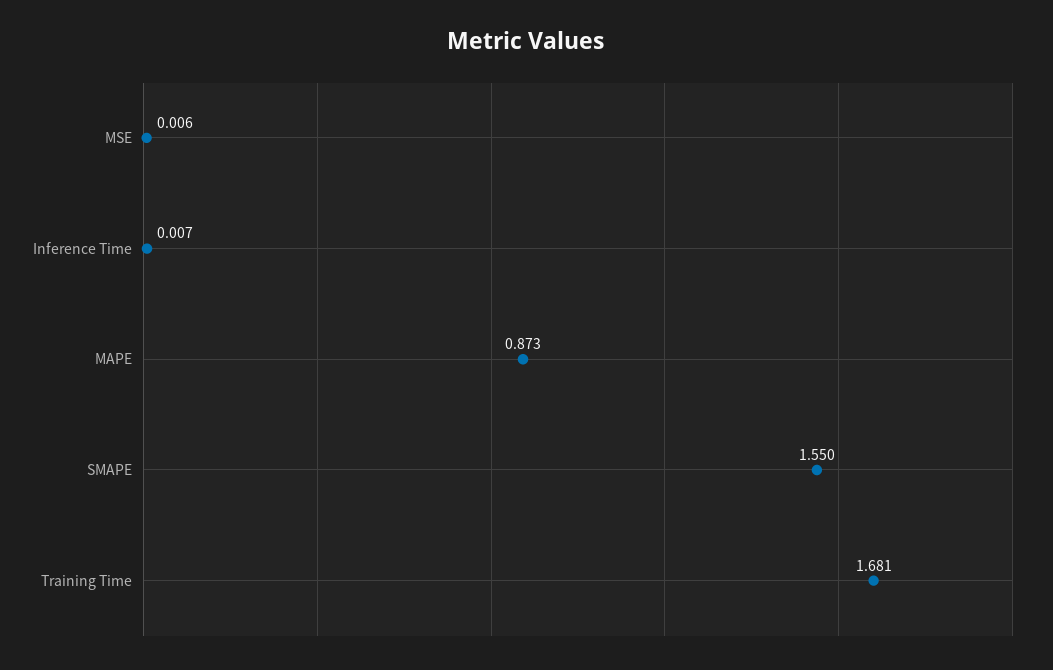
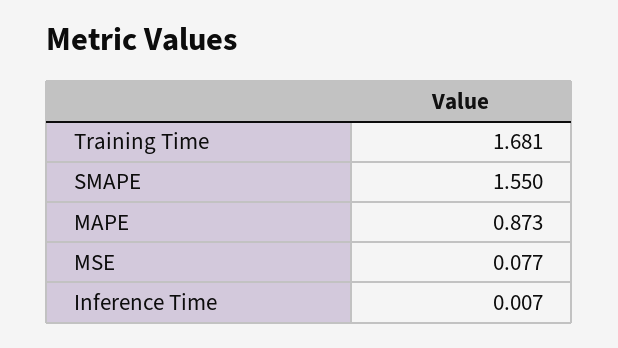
  {
-   "MSE": 0.006,
+   "MSE": 0.077,
    "Inference Time": 0.007,
    "MAPE": 0.873,
    "SMAPE": 1.55,
    "Training Time": 1.681
  }

